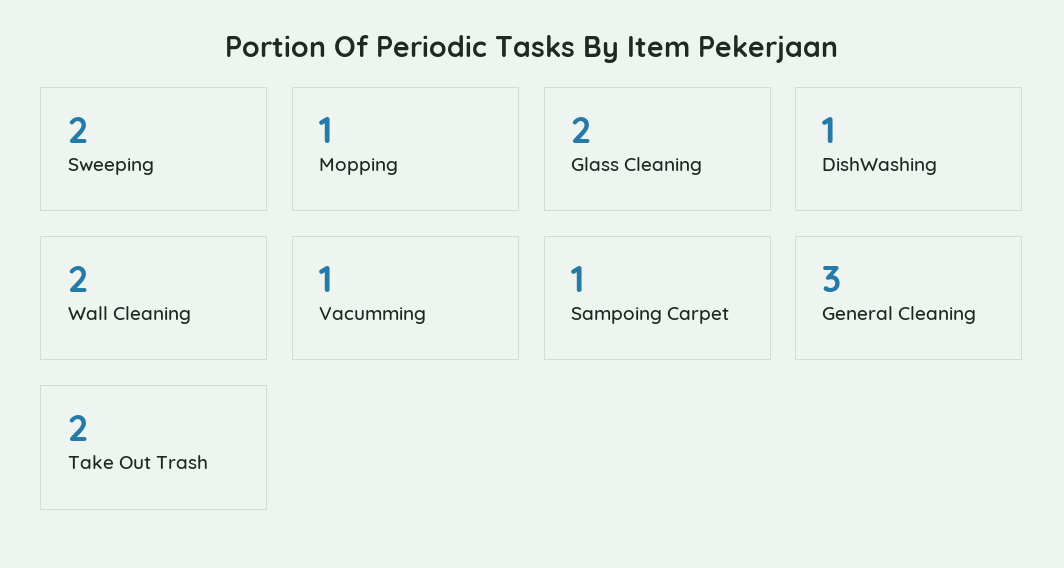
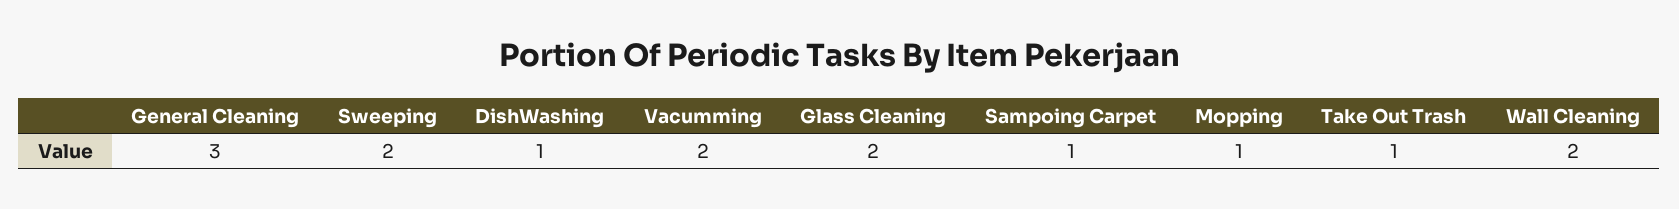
  {
    "Sweeping": 2,
    "Mopping": 1,
    "Glass Cleaning": 2,
    "DishWashing": 1,
    "Wall Cleaning": 2,
-   "Vacumming": 1,
+   "Vacumming": 2,
    "Sampoing Carpet": 1,
    "General Cleaning": 3,
-   "Take Out Trash": 2
+   "Take Out Trash": 1
  }

